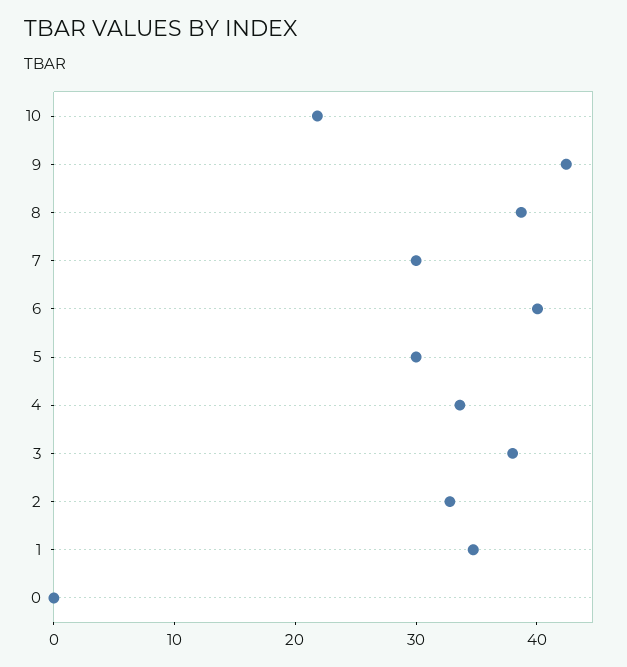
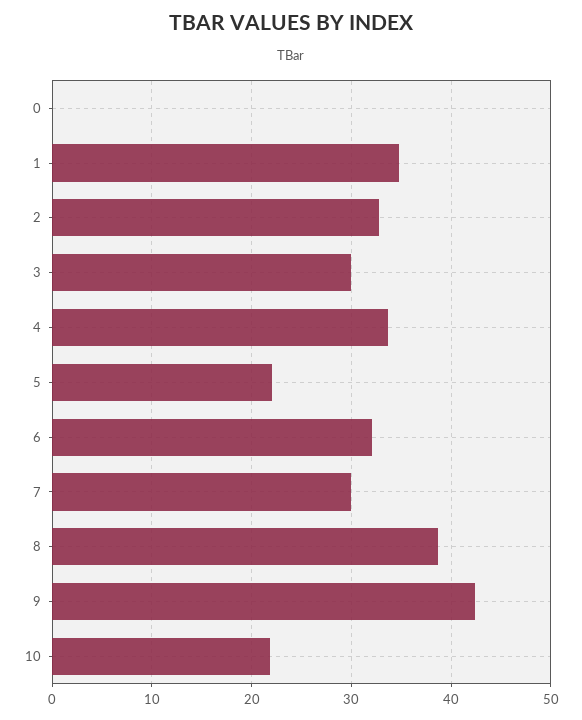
  {
    "10": 22,
    "9": 42,
    "8": 39,
    "7": 30,
-   "6": 40,
+   "6": 32,
-   "5": 30,
+   "5": 22,
    "4": 34,
-   "3": 38,
+   "3": 30,
    "2": 33,
    "1": 35,
    "0": 0
  }

